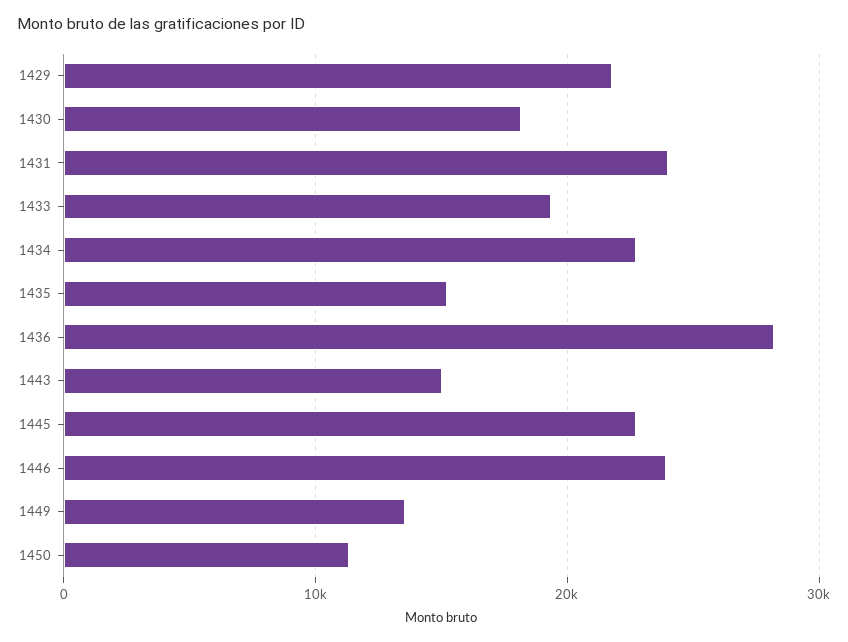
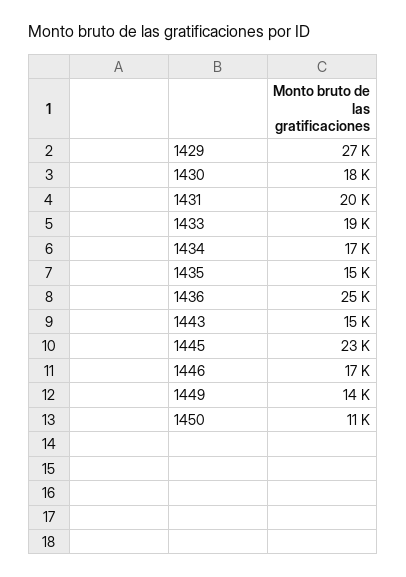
  {
-   "1429": 22000,
+   "1429": 27000,
    "1430": 18000,
-   "1431": 24000,
+   "1431": 20000,
    "1433": 19000,
-   "1434": 23000,
+   "1434": 17000,
    "1435": 15000,
-   "1436": 28000,
+   "1436": 25000,
    "1443": 15000,
    "1445": 23000,
-   "1446": 24000,
+   "1446": 17000,
    "1449": 14000,
    "1450": 11000
  }

